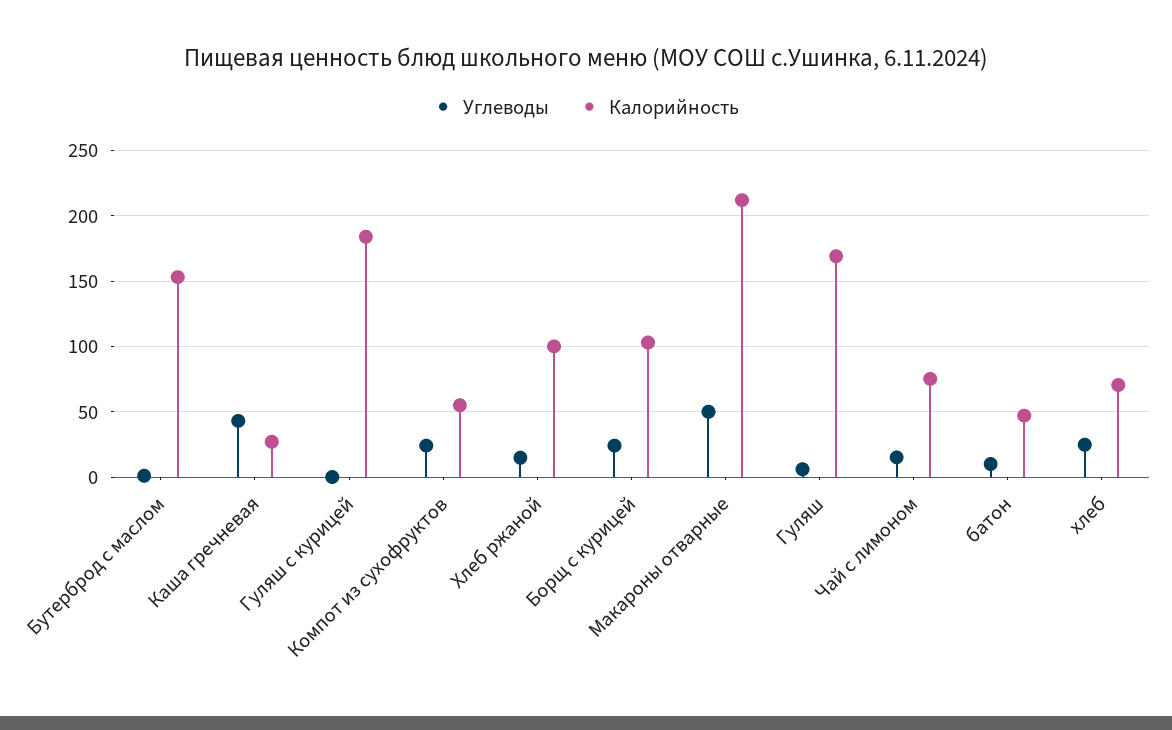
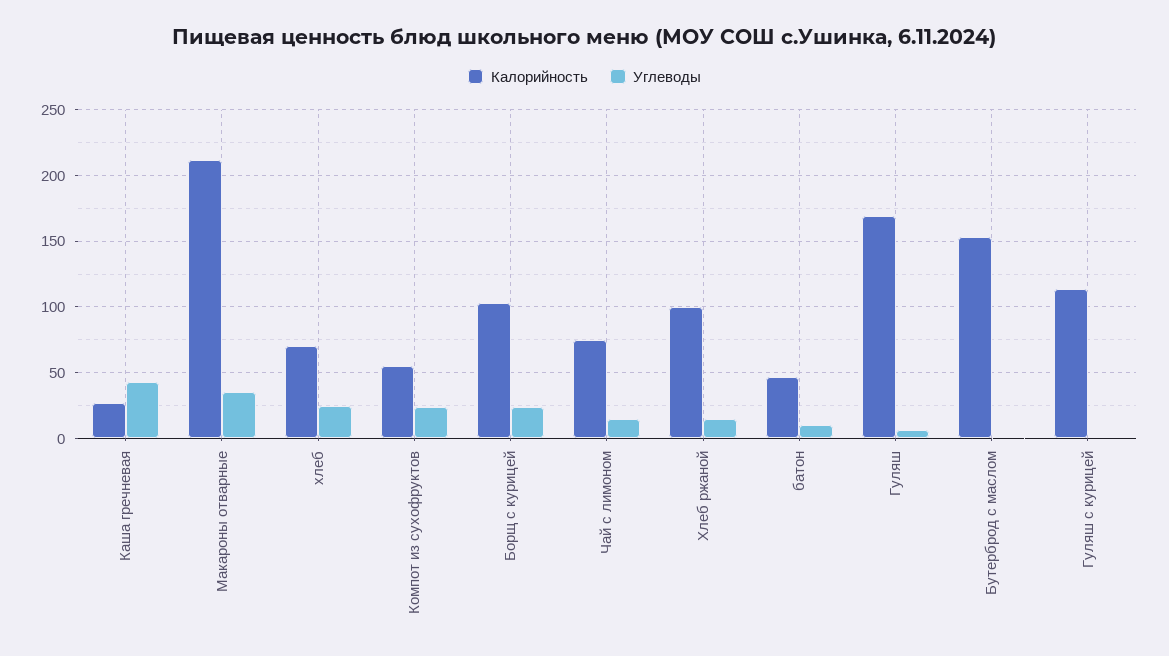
  {
    "Углеводы": {
      "Бутерброд с маслом": 0,
      "Каша гречневая": 45,
      "Гуляш с курицей": 0,
      "Компот из сухофруктов": 25,
      "Хлеб ржаной": 15,
      "Борщ с курицей": 25,
-     "Макароны отварные": 50,
+     "Макароны отварные": 35,
      "Гуляш": 5,
      "Чай с лимоном": 15,
      "батон": 10,
      "хлеб": 25
    },
    "Калорийность": {
      "Бутерброд с маслом": 155,
      "Каша гречневая": 25,
-     "Гуляш с курицей": 185,
+     "Гуляш с курицей": 115,
      "Компот из сухофруктов": 55,
      "Хлеб ржаной": 100,
      "Борщ с курицей": 105,
      "Макароны отварные": 210,
      "Гуляш": 170,
      "Чай с лимоном": 75,
      "батон": 45,
      "хлеб": 70
    }
  }

